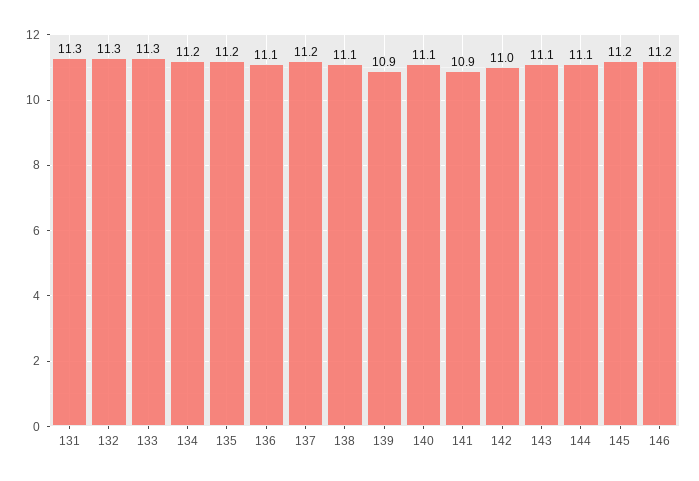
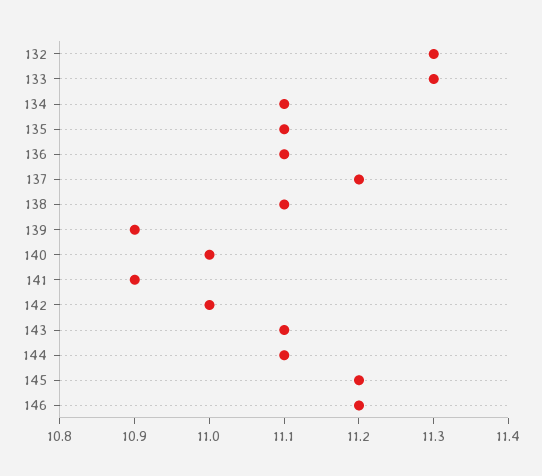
  {
-   "131": 11.3,
    "132": 11.3,
    "133": 11.3,
-   "134": 11.2,
+   "134": 11.1,
-   "135": 11.2,
+   "135": 11.1,
    "136": 11.1,
    "137": 11.2,
    "138": 11.1,
    "139": 10.9,
-   "140": 11.1,
+   "140": 11,
    "141": 10.9,
    "142": 11,
    "143": 11.1,
    "144": 11.1,
    "145": 11.2,
    "146": 11.2
  }

